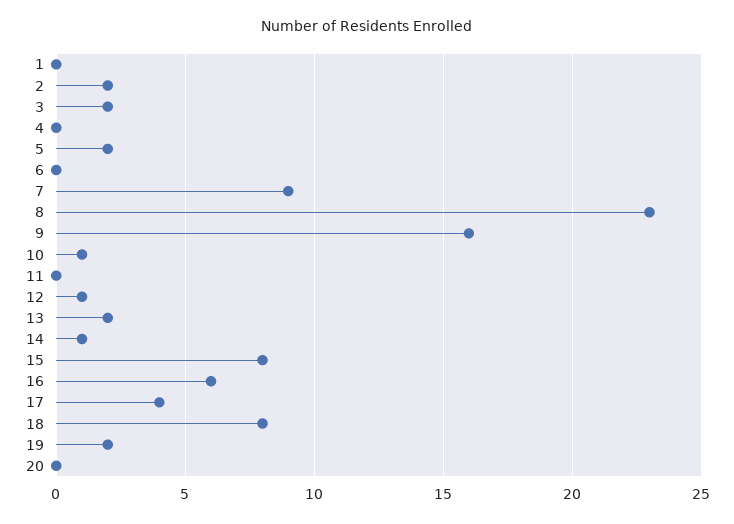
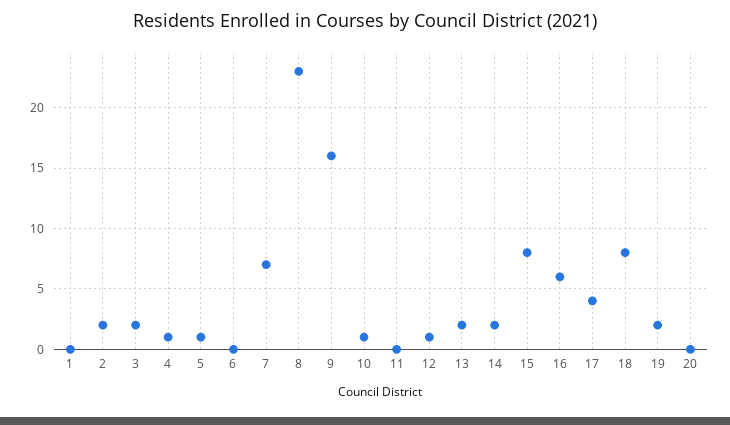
  {
    "1": 0,
    "2": 2,
    "3": 2,
-   "4": 0,
+   "4": 1,
-   "5": 2,
+   "5": 1,
    "6": 0,
-   "7": 9,
+   "7": 7,
    "8": 23,
    "9": 16,
    "10": 1,
    "11": 0,
    "12": 1,
    "13": 2,
-   "14": 1,
+   "14": 2,
    "15": 8,
    "16": 6,
    "17": 4,
    "18": 8,
    "19": 2,
    "20": 0
  }

